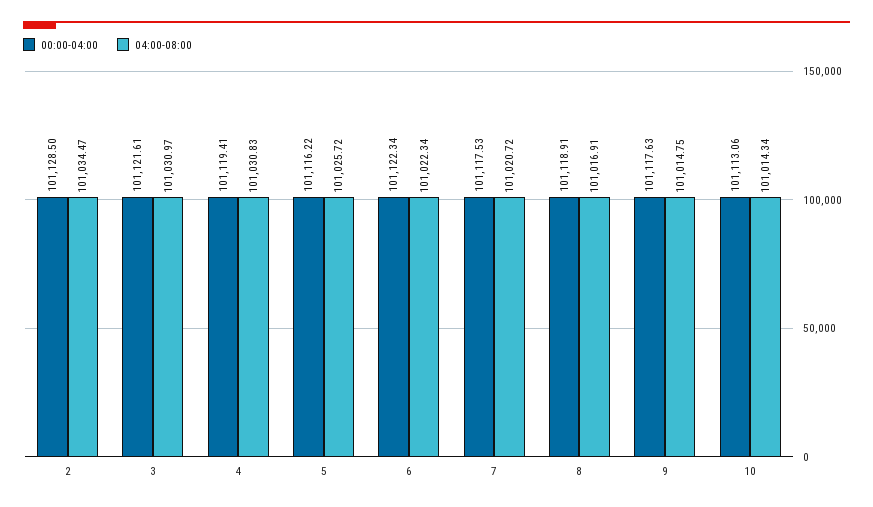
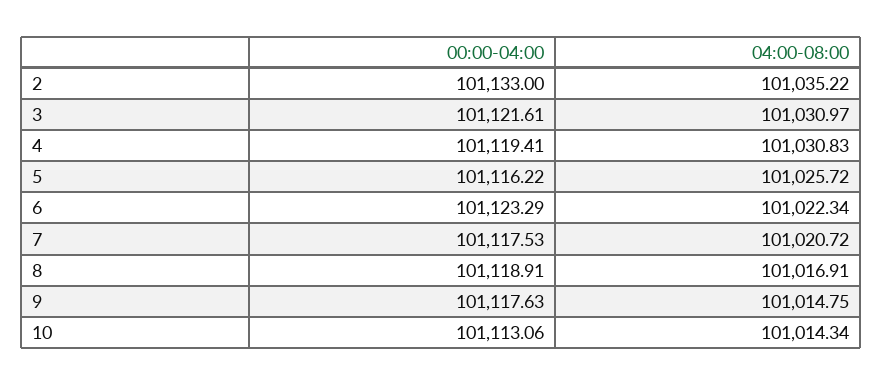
  {
    "00:00-04:00": {
-     "2": 101128.5,
+     "2": 101133,
      "3": 101121.61,
      "4": 101119.41,
      "5": 101116.22,
-     "6": 101122.34,
+     "6": 101123.29,
      "7": 101117.53,
      "8": 101118.91,
      "9": 101117.63,
      "10": 101113.06
    },
    "04:00-08:00": {
-     "2": 101034.47,
+     "2": 101035.22,
      "3": 101030.97,
      "4": 101030.83,
      "5": 101025.72,
      "6": 101022.34,
      "7": 101020.72,
      "8": 101016.91,
      "9": 101014.75,
      "10": 101014.34
    }
  }

